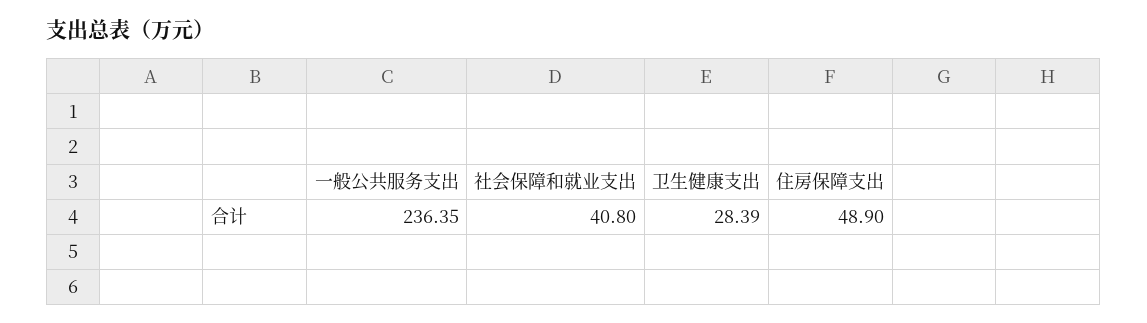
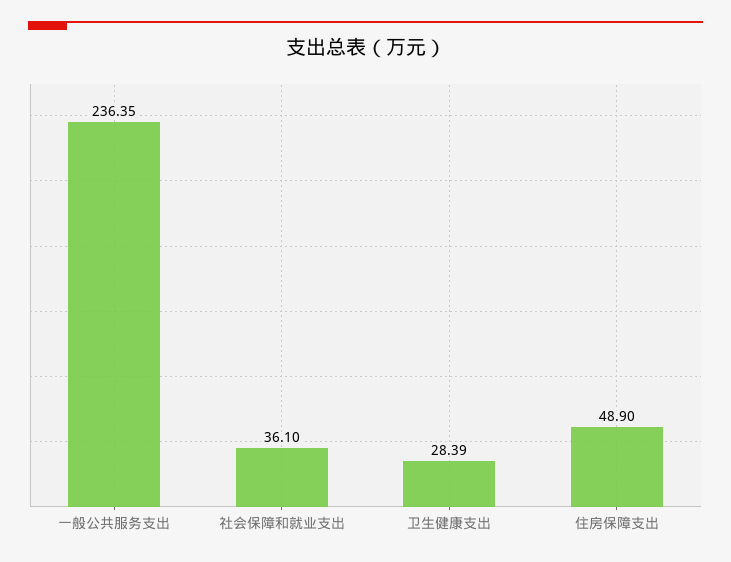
  {
    "一般公共服务支出": 236.35,
-   "社会保障和就业支出": 40.8,
+   "社会保障和就业支出": 36.1,
    "卫生健康支出": 28.39,
    "住房保障支出": 48.9
  }

